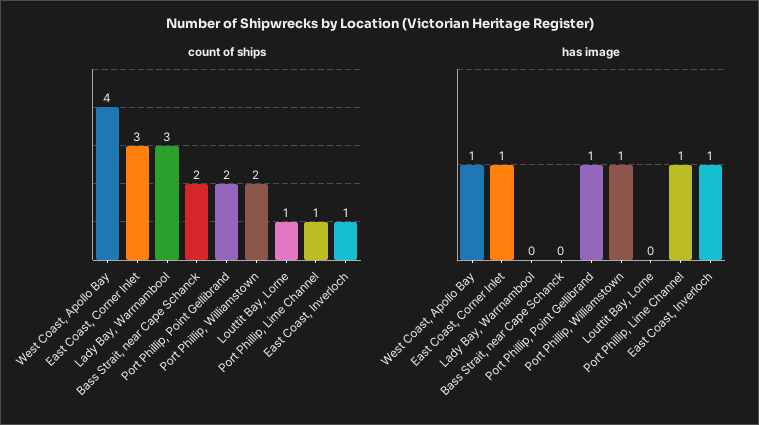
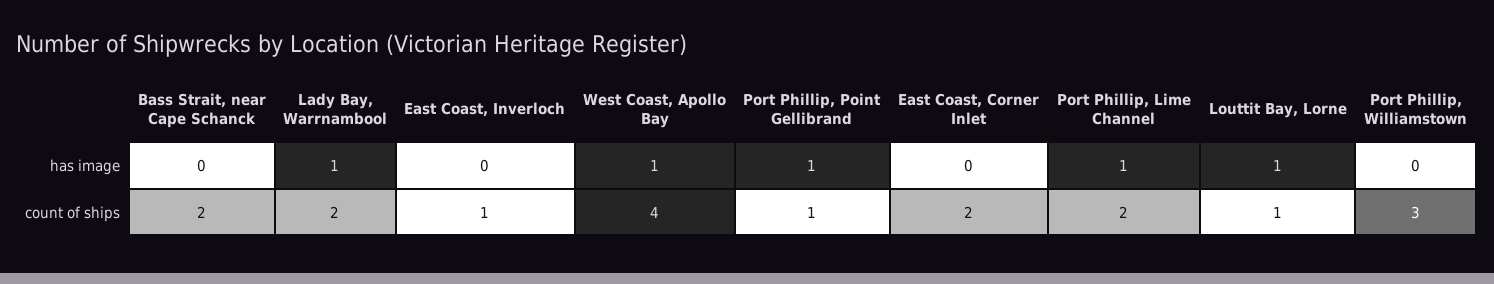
  {
    "count of ships": {
      "West Coast, Apollo Bay": 4,
-     "East Coast, Corner Inlet": 3,
+     "East Coast, Corner Inlet": 2,
-     "Lady Bay, Warrnambool": 3,
+     "Lady Bay, Warrnambool": 2,
      "Bass Strait, near Cape Schanck": 2,
-     "Port Phillip, Point Gellibrand": 2,
+     "Port Phillip, Point Gellibrand": 1,
-     "Port Phillip, Williamstown": 2,
+     "Port Phillip, Williamstown": 3,
      "Louttit Bay, Lorne": 1,
-     "Port Phillip, Lime Channel": 1,
+     "Port Phillip, Lime Channel": 2,
      "East Coast, Inverloch": 1
    },
    "has image": {
      "West Coast, Apollo Bay": 1,
-     "East Coast, Corner Inlet": 1,
+     "East Coast, Corner Inlet": 0,
-     "Lady Bay, Warrnambool": 0,
+     "Lady Bay, Warrnambool": 1,
      "Bass Strait, near Cape Schanck": 0,
      "Port Phillip, Point Gellibrand": 1,
-     "Port Phillip, Williamstown": 1,
+     "Port Phillip, Williamstown": 0,
-     "Louttit Bay, Lorne": 0,
+     "Louttit Bay, Lorne": 1,
      "Port Phillip, Lime Channel": 1,
-     "East Coast, Inverloch": 1
+     "East Coast, Inverloch": 0
    }
  }

